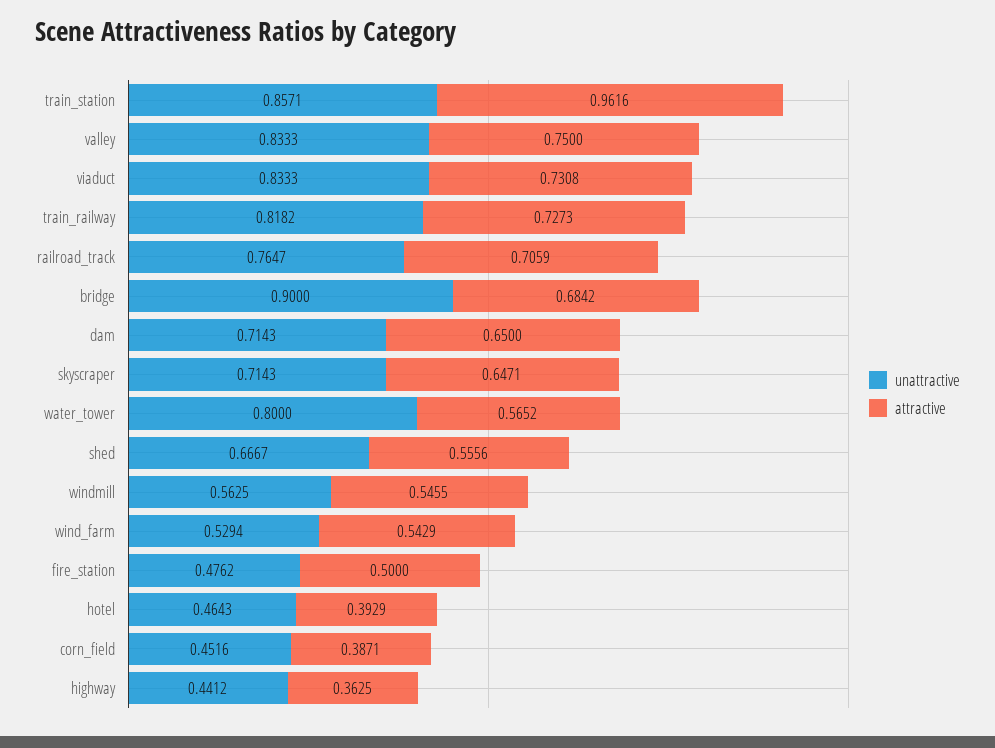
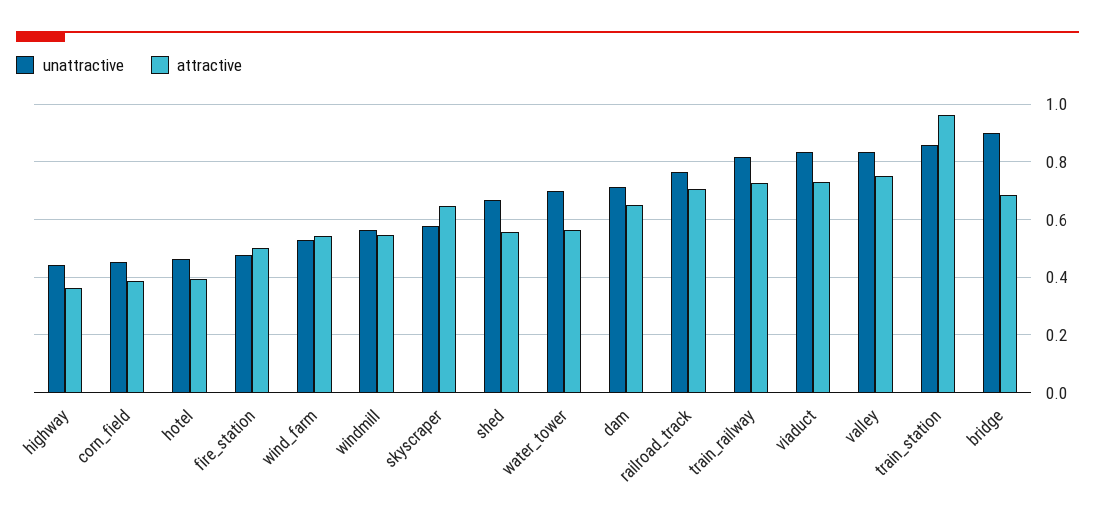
  {
    "unattractive": {
      "train_station": 0.8571,
      "valley": 0.8333,
      "viaduct": 0.8333,
      "train_railway": 0.8182,
      "railroad_track": 0.7647,
      "bridge": 0.9,
      "dam": 0.7143,
-     "skyscraper": 0.7143,
+     "skyscraper": 0.575,
-     "water_tower": 0.8,
+     "water_tower": 0.7,
      "shed": 0.6667,
      "windmill": 0.5625,
      "wind_farm": 0.5294,
      "fire_station": 0.4762,
      "hotel": 0.4643,
      "corn_field": 0.4516,
      "highway": 0.4412
    },
    "attractive": {
      "train_station": 0.9616,
      "valley": 0.75,
      "viaduct": 0.7308,
      "train_railway": 0.7273,
      "railroad_track": 0.7059,
      "bridge": 0.6842,
      "dam": 0.65,
      "skyscraper": 0.6471,
      "water_tower": 0.5652,
      "shed": 0.5556,
      "windmill": 0.5455,
      "wind_farm": 0.5429,
      "fire_station": 0.5,
      "hotel": 0.3929,
      "corn_field": 0.3871,
      "highway": 0.3625
    }
  }

